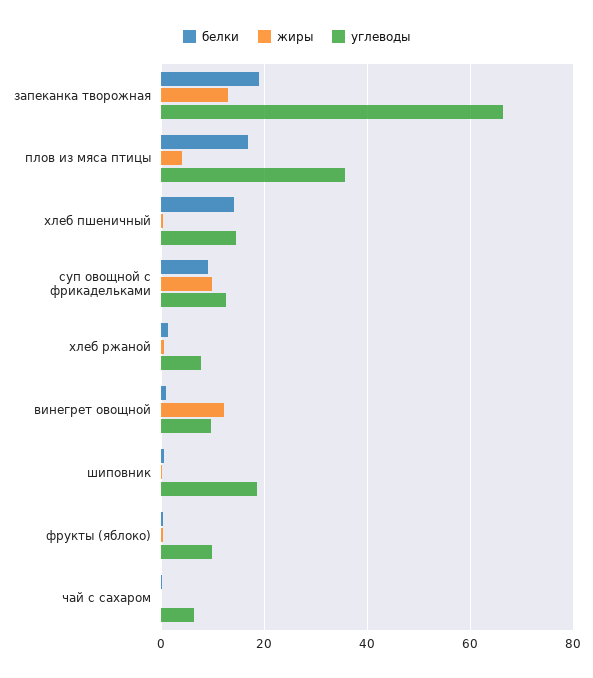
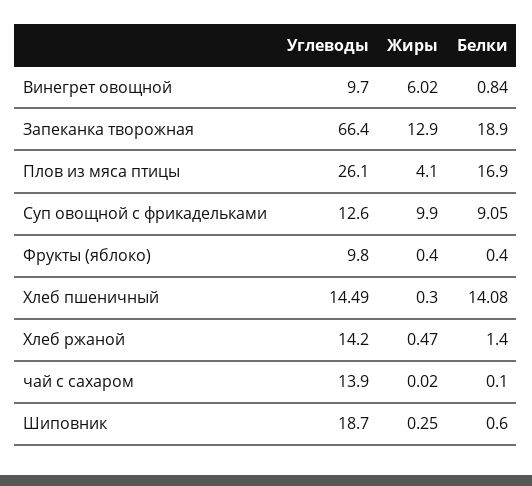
  {
    "белки": {
      "запеканка творожная": 18.9,
      "плов из мяса птицы": 16.9,
      "хлеб пшеничный": 14.08,
      "суп овощной с фрикадельками": 9.05,
      "хлеб ржаной": 1.4,
      "винегрет овощной": 0.84,
      "шиповник": 0.6,
      "фрукты (яблоко)": 0.4,
      "чай с сахаром": 0.1
    },
    "жиры": {
      "запеканка творожная": 12.9,
      "плов из мяса птицы": 4.1,
      "хлеб пшеничный": 0.3,
      "суп овощной с фрикадельками": 9.9,
      "хлеб ржаной": 0.47,
-     "винегрет овощной": 12,
+     "винегрет овощной": 6.02,
      "шиповник": 0.25,
      "фрукты (яблоко)": 0.4,
      "чай с сахаром": 0.02
    },
    "углеводы": {
      "запеканка творожная": 66.4,
-     "плов из мяса птицы": 36,
+     "плов из мяса птицы": 26.1,
      "хлеб пшеничный": 14.49,
      "суп овощной с фрикадельками": 12.6,
-     "хлеб ржаной": 8,
+     "хлеб ржаной": 14.2,
      "винегрет овощной": 9.7,
      "шиповник": 18.7,
      "фрукты (яблоко)": 9.8,
-     "чай с сахаром": 6
+     "чай с сахаром": 13.9
    }
  }

